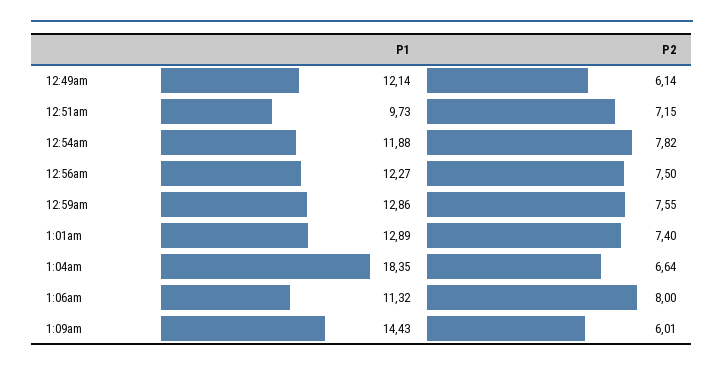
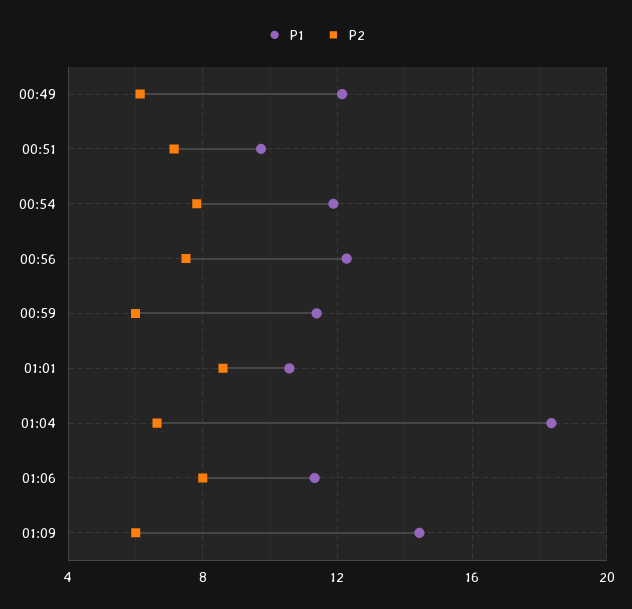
  {
    "P1": {
      "12:49am": 12.14,
      "12:51am": 9.73,
      "12:54am": 11.88,
      "12:56am": 12.27,
-     "12:59am": 12.86,
+     "12:59am": 11.5,
-     "1:01am": 12.89,
+     "1:01am": 10.5,
      "1:04am": 18.35,
      "1:06am": 11.32,
      "1:09am": 14.43
    },
    "P2": {
      "12:49am": 6.14,
      "12:51am": 7.15,
      "12:54am": 7.82,
      "12:56am": 7.5,
-     "12:59am": 7.55,
+     "12:59am": 6,
-     "1:01am": 7.4,
+     "1:01am": 8.5,
      "1:04am": 6.64,
      "1:06am": 8,
      "1:09am": 6.01
    }
  }

